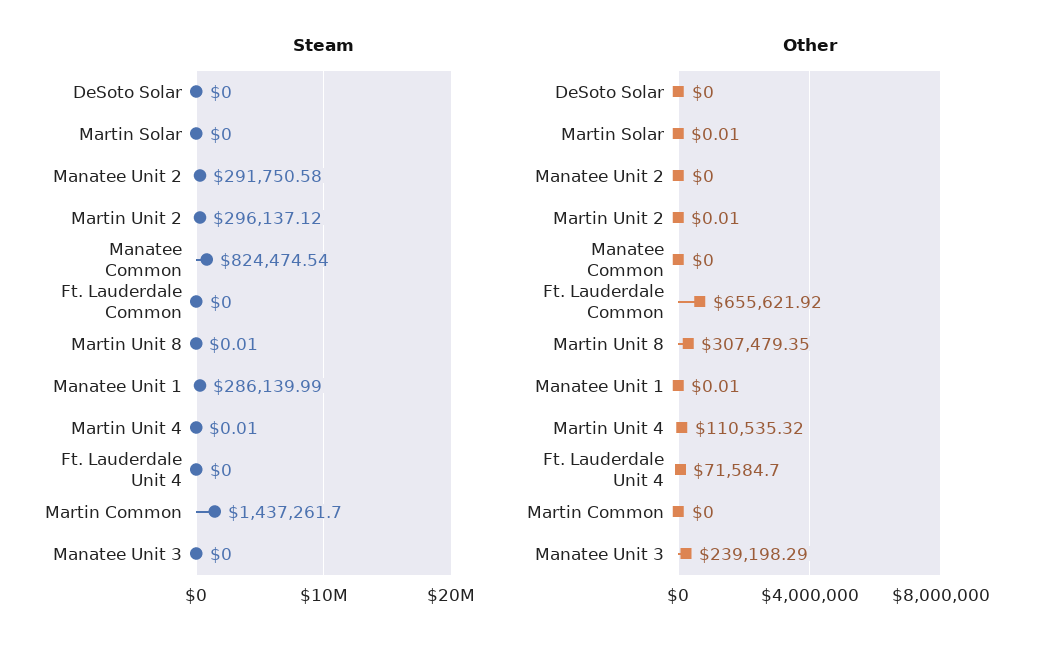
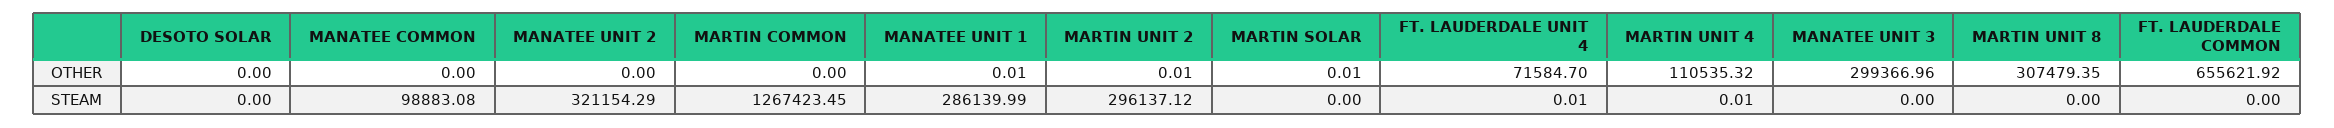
  {
    "Steam": {
      "DeSoto Solar": 0,
      "Martin Solar": 0,
-     "Manatee Unit 2": 291750.58,
+     "Manatee Unit 2": 321154.29,
      "Martin Unit 2": 296137.12,
-     "Manatee Common": 824474.54,
+     "Manatee Common": 98883.08,
      "Ft. Lauderdale Common": 0,
-     "Martin Unit 8": 0.01,
+     "Martin Unit 8": 0,
      "Manatee Unit 1": 286139.99,
      "Martin Unit 4": 0.01,
-     "Ft. Lauderdale Unit 4": 0,
+     "Ft. Lauderdale Unit 4": 0.01,
-     "Martin Common": 1437261.7,
+     "Martin Common": 1267423.45,
      "Manatee Unit 3": 0
    },
    "Other": {
      "DeSoto Solar": 0,
      "Martin Solar": 0.01,
      "Manatee Unit 2": 0,
      "Martin Unit 2": 0.01,
      "Manatee Common": 0,
      "Ft. Lauderdale Common": 655621.92,
      "Martin Unit 8": 307479.35,
      "Manatee Unit 1": 0.01,
      "Martin Unit 4": 110535.32,
      "Ft. Lauderdale Unit 4": 71584.7,
      "Martin Common": 0,
-     "Manatee Unit 3": 239198.29
+     "Manatee Unit 3": 299366.96
    }
  }

